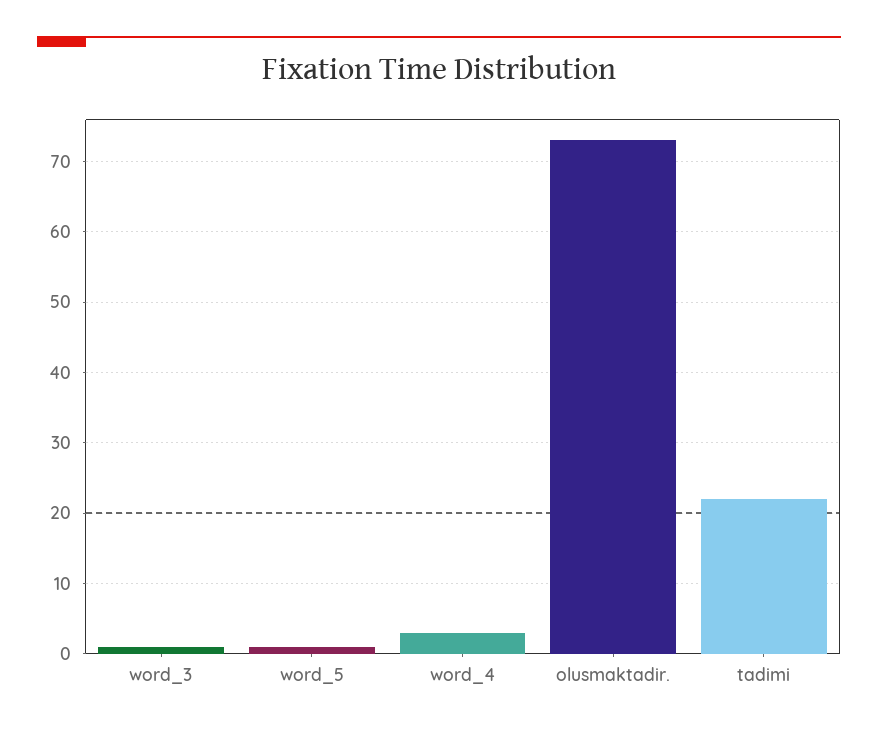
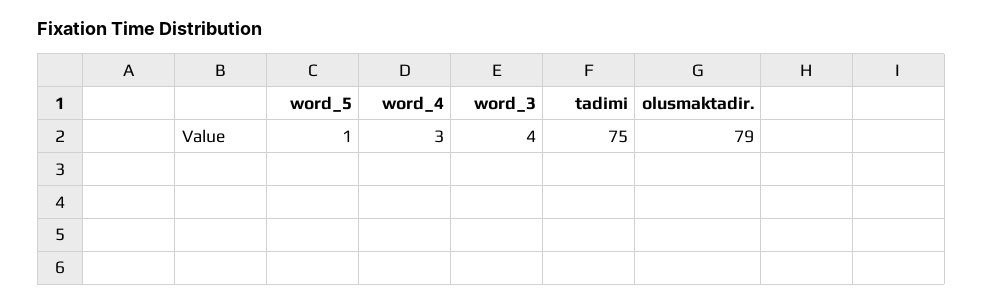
  {
-   "word_3": 1,
+   "word_3": 4,
    "word_5": 1,
    "word_4": 3,
-   "olusmaktadir.": 73,
+   "olusmaktadir.": 79,
-   "tadimi": 22
+   "tadimi": 75
  }

